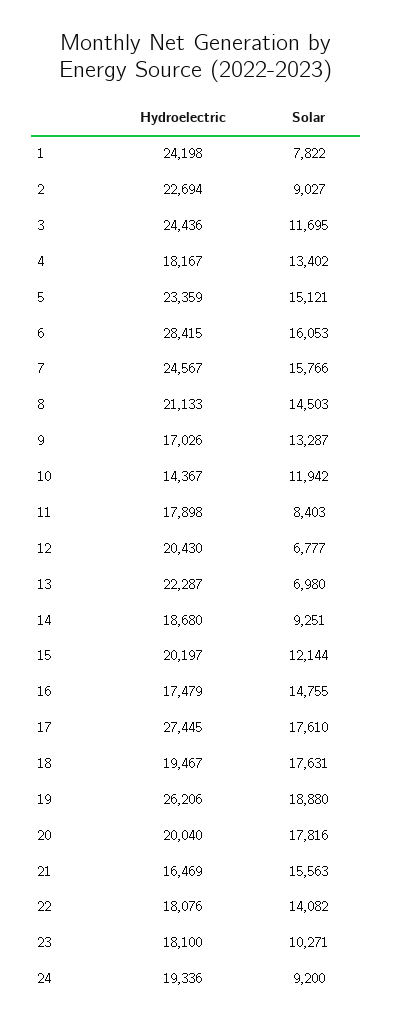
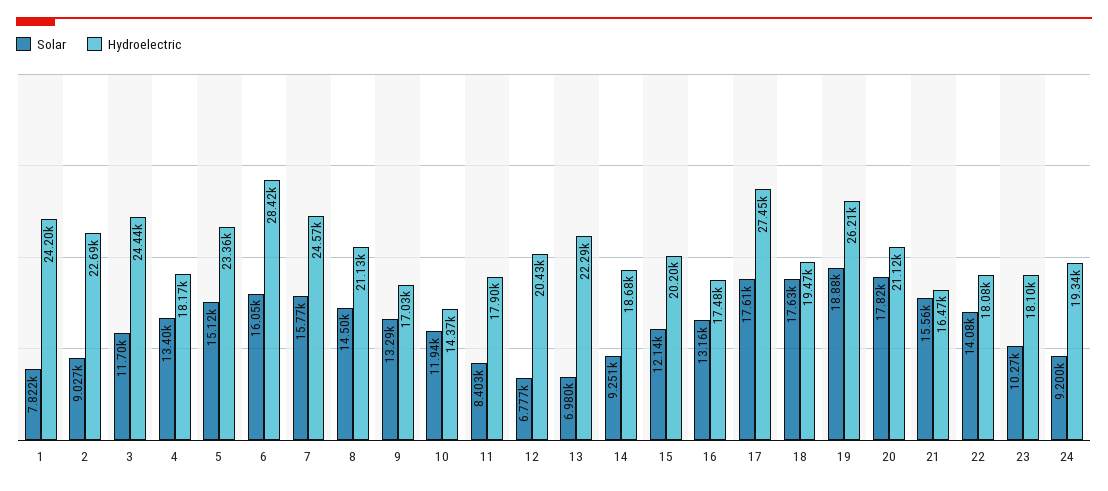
  {
    "Hydroelectric": {
      "1": 24198,
      "2": 22694,
      "3": 24436,
      "4": 18167,
      "5": 23359,
      "6": 28415,
      "7": 24567,
      "8": 21133,
      "9": 17026,
      "10": 14367,
      "11": 17898,
      "12": 20430,
      "13": 22287,
      "14": 18680,
      "15": 20197,
      "16": 17479,
      "17": 27445,
      "18": 19467,
      "19": 26206,
-     "20": 20040,
+     "20": 21120,
      "21": 16469,
      "22": 18076,
      "23": 18100,
      "24": 19336
    },
    "Solar": {
      "1": 7822,
      "2": 9027,
      "3": 11695,
      "4": 13402,
      "5": 15121,
      "6": 16053,
      "7": 15766,
      "8": 14503,
      "9": 13287,
      "10": 11942,
      "11": 8403,
      "12": 6777,
      "13": 6980,
      "14": 9251,
      "15": 12144,
-     "16": 14755,
+     "16": 13160,
      "17": 17610,
      "18": 17631,
      "19": 18880,
      "20": 17816,
      "21": 15563,
      "22": 14082,
      "23": 10271,
      "24": 9200
    }
  }

